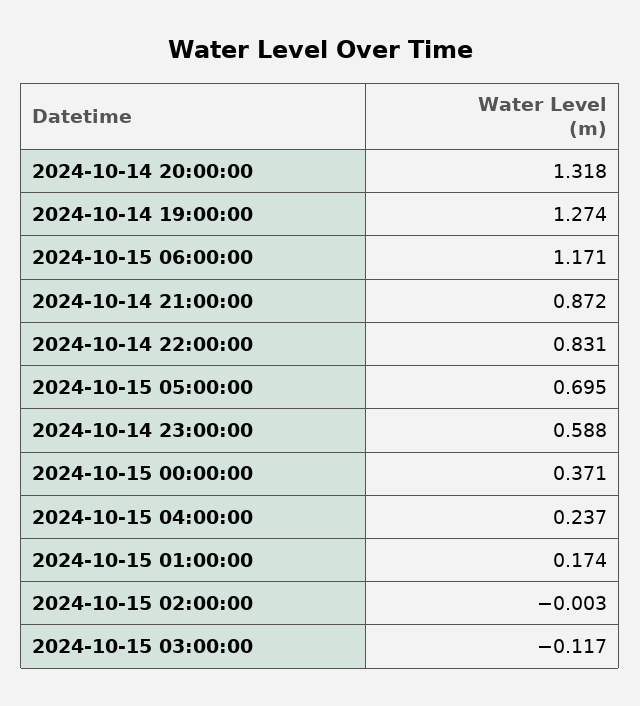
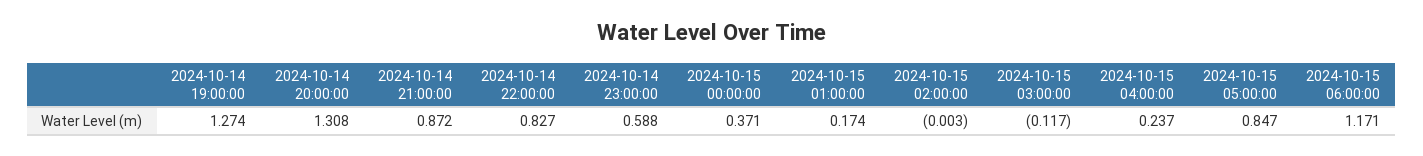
  {
-   "2024-10-14 20:00:00": 1.318,
+   "2024-10-14 20:00:00": 1.308,
    "2024-10-14 19:00:00": 1.274,
    "2024-10-15 06:00:00": 1.171,
    "2024-10-14 21:00:00": 0.872,
-   "2024-10-14 22:00:00": 0.831,
+   "2024-10-14 22:00:00": 0.827,
-   "2024-10-15 05:00:00": 0.695,
+   "2024-10-15 05:00:00": 0.847,
    "2024-10-14 23:00:00": 0.588,
    "2024-10-15 00:00:00": 0.371,
    "2024-10-15 04:00:00": 0.237,
    "2024-10-15 01:00:00": 0.174,
    "2024-10-15 02:00:00": -0.003,
    "2024-10-15 03:00:00": -0.117
  }

